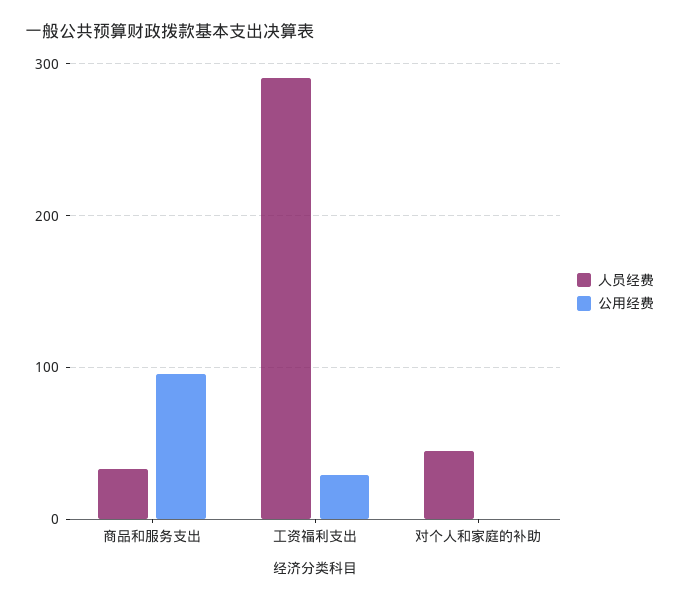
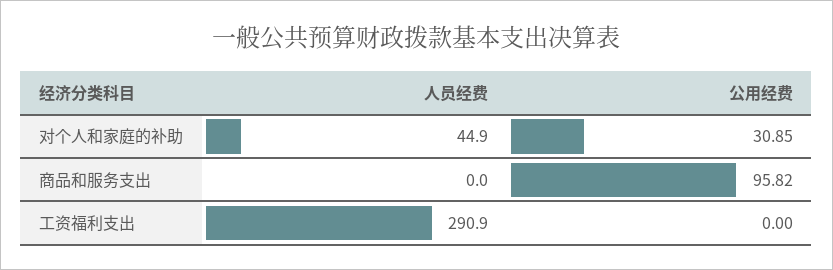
  {
    "人员经费": {
-     "商品和服务支出": 30,
+     "商品和服务支出": 0,
      "工资福利支出": 290.9,
      "对个人和家庭的补助": 44.9
    },
    "公用经费": {
      "商品和服务支出": 95.82,
-     "工资福利支出": 30,
+     "工资福利支出": 0,
-     "对个人和家庭的补助": 0
+     "对个人和家庭的补助": 30.85
    }
  }

